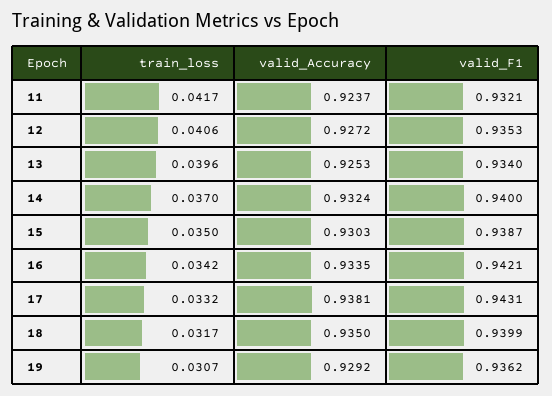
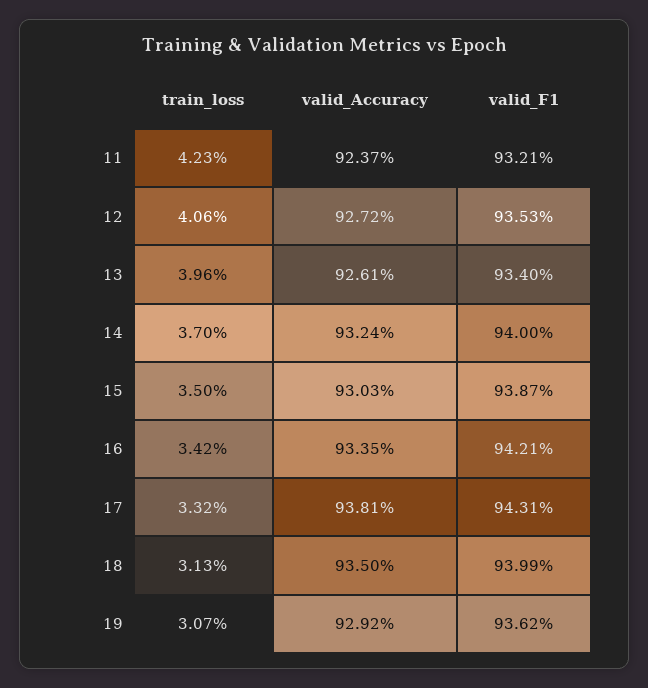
  {
    "train_loss": {
-     "11": 0.0417,
+     "11": 0.0423,
      "12": 0.0406,
      "13": 0.0396,
      "14": 0.037,
      "15": 0.035,
      "16": 0.0342,
      "17": 0.0332,
-     "18": 0.0317,
+     "18": 0.0313,
      "19": 0.0307
    },
    "valid_Accuracy": {
      "11": 0.9237,
      "12": 0.9272,
-     "13": 0.9253,
+     "13": 0.9261,
      "14": 0.9324,
      "15": 0.9303,
      "16": 0.9335,
      "17": 0.9381,
      "18": 0.935,
      "19": 0.9292
    },
    "valid_F1": {
      "11": 0.9321,
      "12": 0.9353,
      "13": 0.934,
      "14": 0.94,
      "15": 0.9387,
      "16": 0.9421,
      "17": 0.9431,
      "18": 0.9399,
      "19": 0.9362
    }
  }

